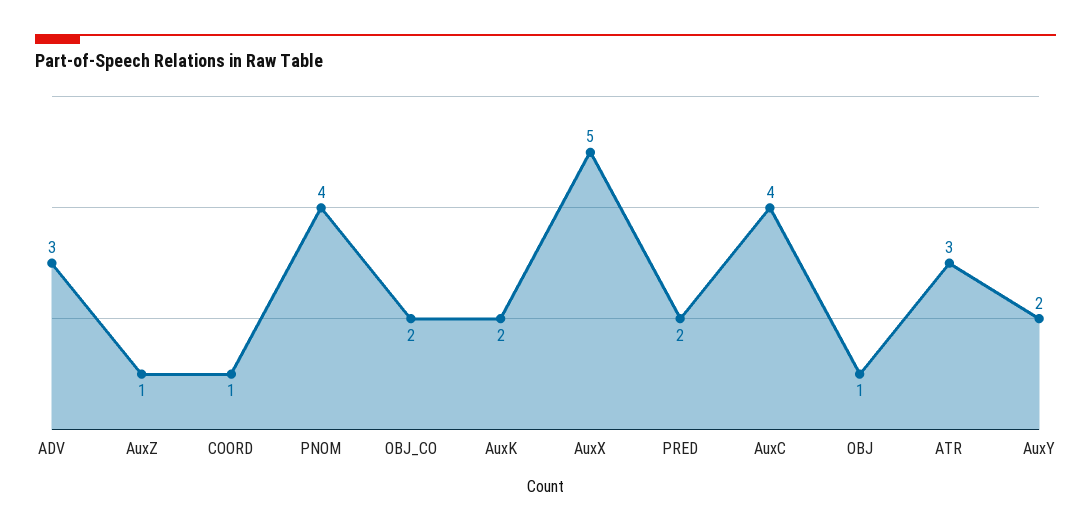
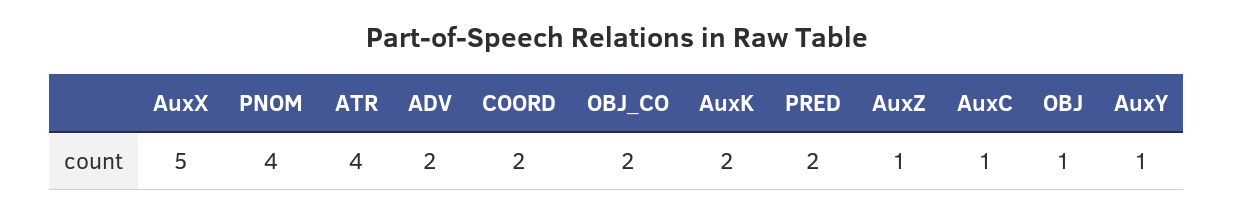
  {
-   "ADV": 3,
+   "ADV": 2,
    "AuxZ": 1,
-   "COORD": 1,
+   "COORD": 2,
    "PNOM": 4,
    "OBJ_CO": 2,
    "AuxK": 2,
    "AuxX": 5,
    "PRED": 2,
-   "AuxC": 4,
+   "AuxC": 1,
    "OBJ": 1,
-   "ATR": 3,
+   "ATR": 4,
-   "AuxY": 2
+   "AuxY": 1
  }

